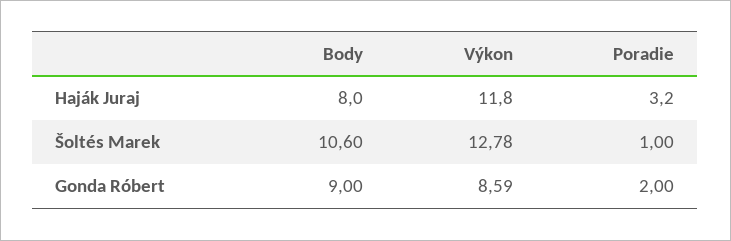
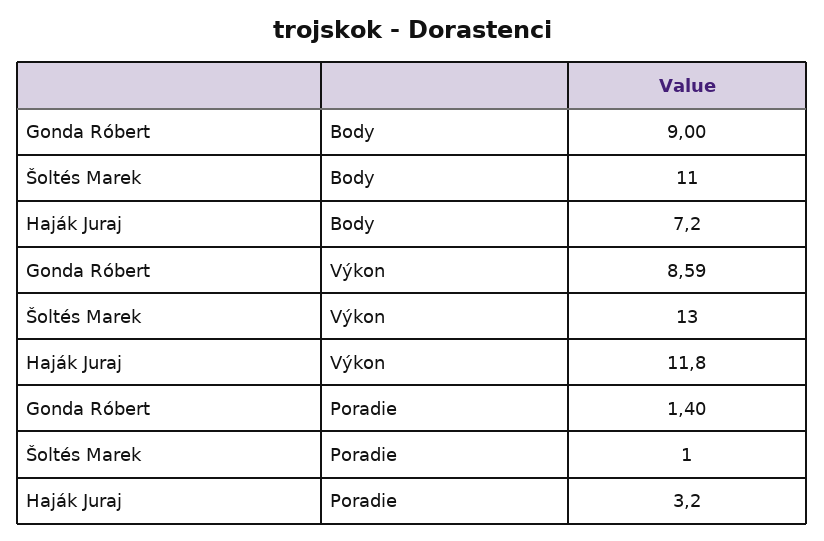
  {
    "Body": {
-     "Haják Juraj": 8,
+     "Haják Juraj": 7.2,
-     "Šoltés Marek": 10.6,
+     "Šoltés Marek": 11,
      "Gonda Róbert": 9
    },
    "Výkon": {
      "Haják Juraj": 11.8,
-     "Šoltés Marek": 12.78,
+     "Šoltés Marek": 13,
      "Gonda Róbert": 8.59
    },
    "Poradie": {
      "Haják Juraj": 3.2,
      "Šoltés Marek": 1,
-     "Gonda Róbert": 2
+     "Gonda Róbert": 1.4
    }
  }

